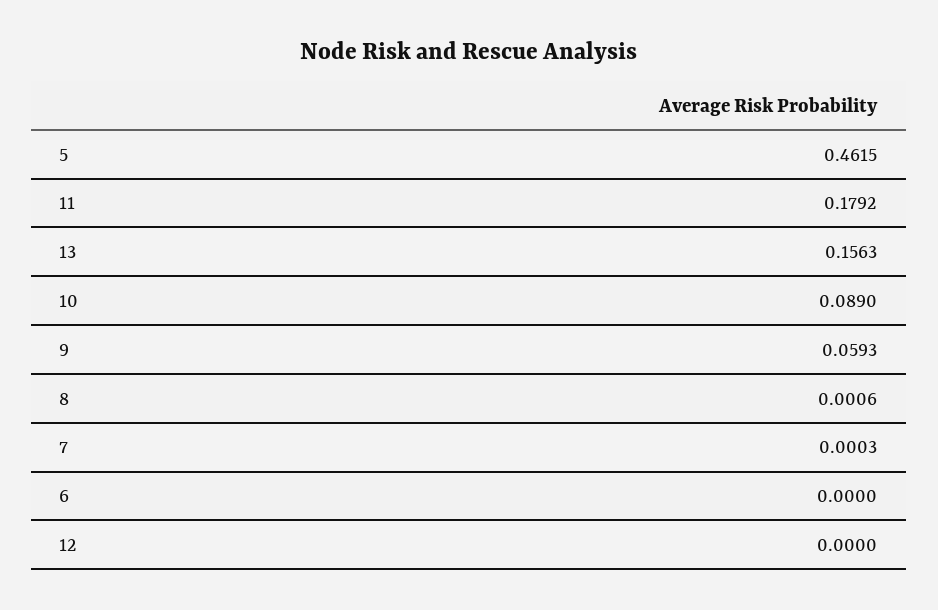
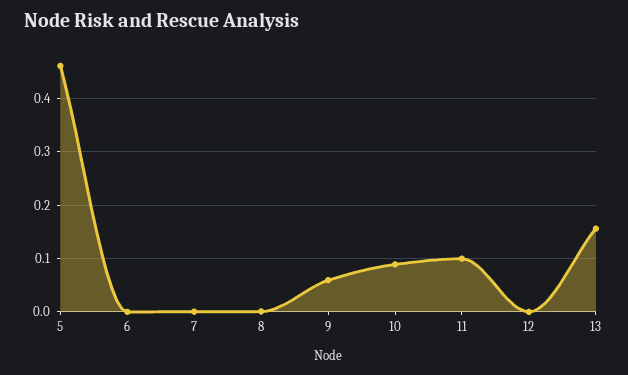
  {
    "5": 0.4615,
-   "11": 0.1792,
+   "11": 0.1,
    "13": 0.1563,
    "10": 0.089,
    "9": 0.0593,
    "8": 0.0006,
    "7": 0.0003,
    "6": 0,
    "12": 0
  }

